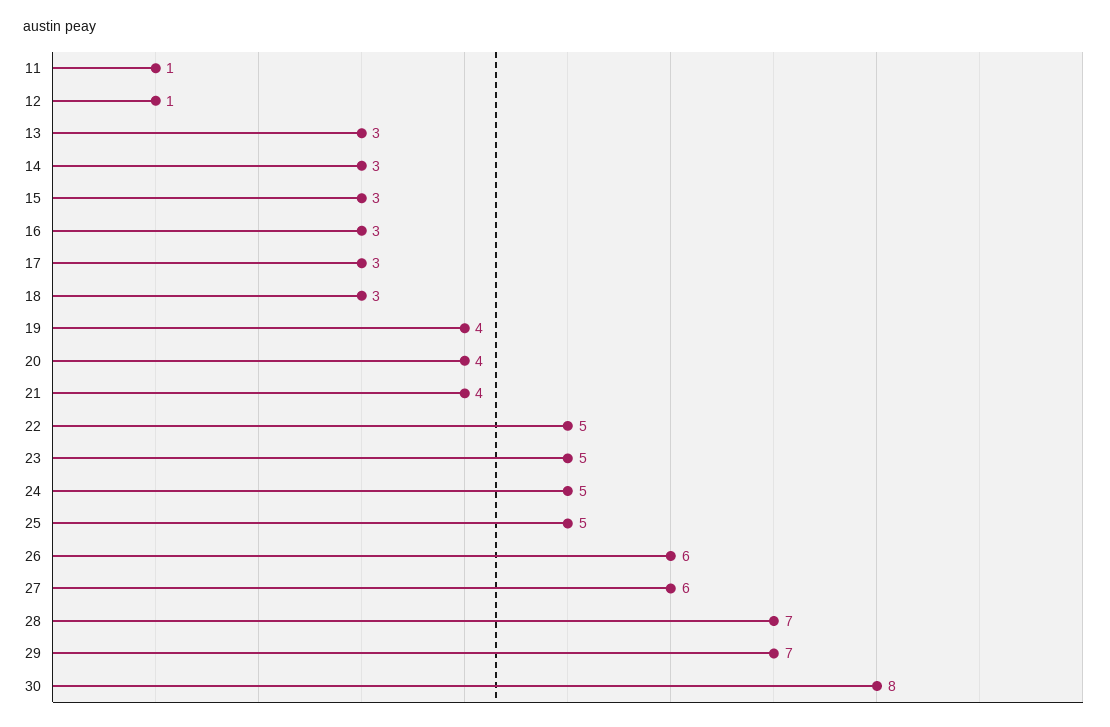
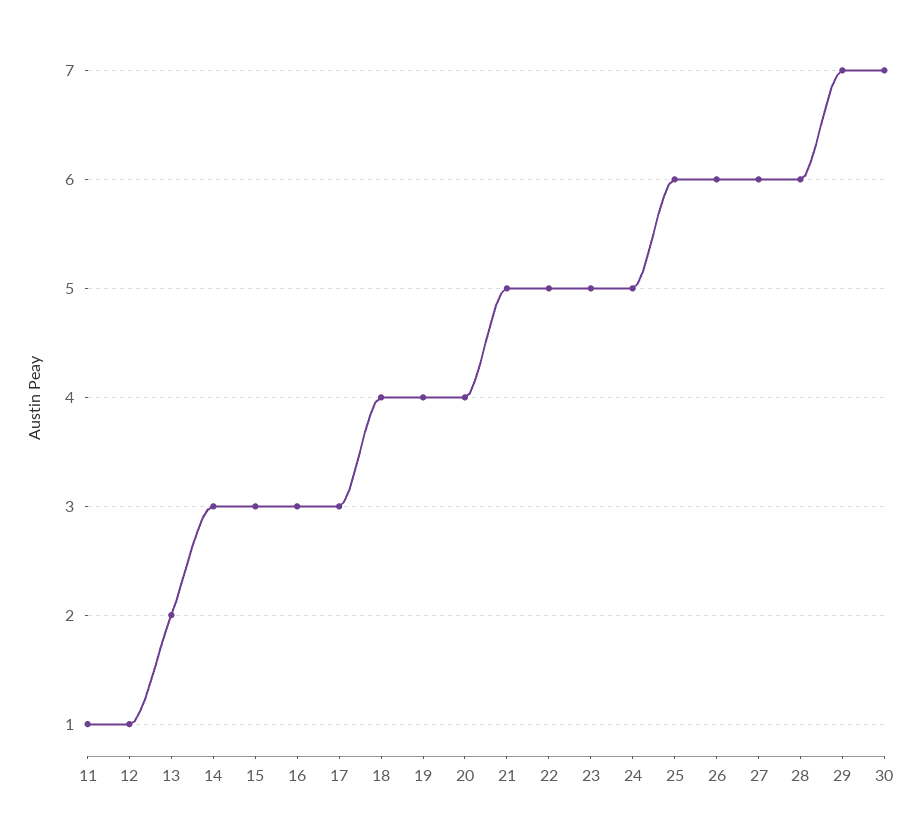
  {
    "11": 1,
    "12": 1,
-   "13": 3,
+   "13": 2,
    "14": 3,
    "15": 3,
    "16": 3,
    "17": 3,
-   "18": 3,
+   "18": 4,
    "19": 4,
    "20": 4,
-   "21": 4,
+   "21": 5,
    "22": 5,
    "23": 5,
    "24": 5,
-   "25": 5,
+   "25": 6,
    "26": 6,
    "27": 6,
-   "28": 7,
+   "28": 6,
    "29": 7,
-   "30": 8
+   "30": 7
  }

